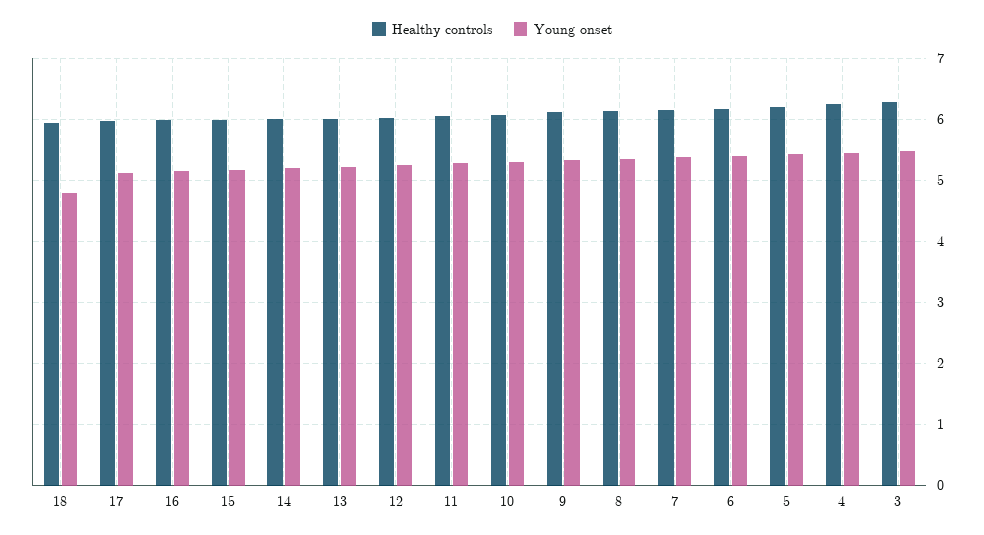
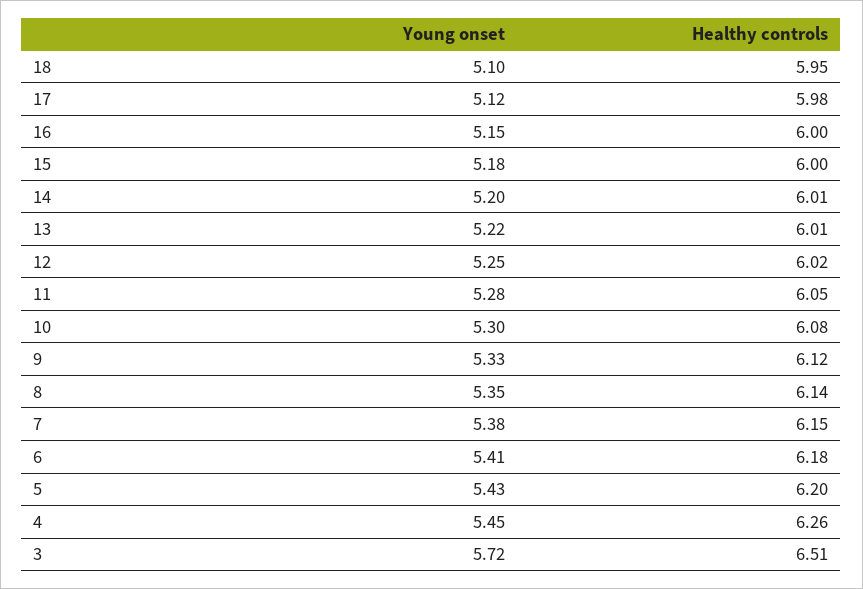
  {
    "Healthy controls": {
      "18": 5.95,
      "17": 5.98,
      "16": 6,
      "15": 6,
      "14": 6.01,
      "13": 6.01,
      "12": 6.02,
      "11": 6.05,
      "10": 6.08,
      "9": 6.12,
      "8": 6.14,
      "7": 6.15,
      "6": 6.18,
      "5": 6.2,
      "4": 6.26,
-     "3": 6.3
+     "3": 6.51
    },
    "Young onset": {
-     "18": 4.8,
+     "18": 5.1,
      "17": 5.12,
      "16": 5.15,
      "15": 5.18,
      "14": 5.2,
      "13": 5.22,
      "12": 5.25,
      "11": 5.28,
      "10": 5.3,
      "9": 5.33,
      "8": 5.35,
      "7": 5.38,
      "6": 5.41,
      "5": 5.43,
      "4": 5.45,
-     "3": 5.5
+     "3": 5.72
    }
  }

